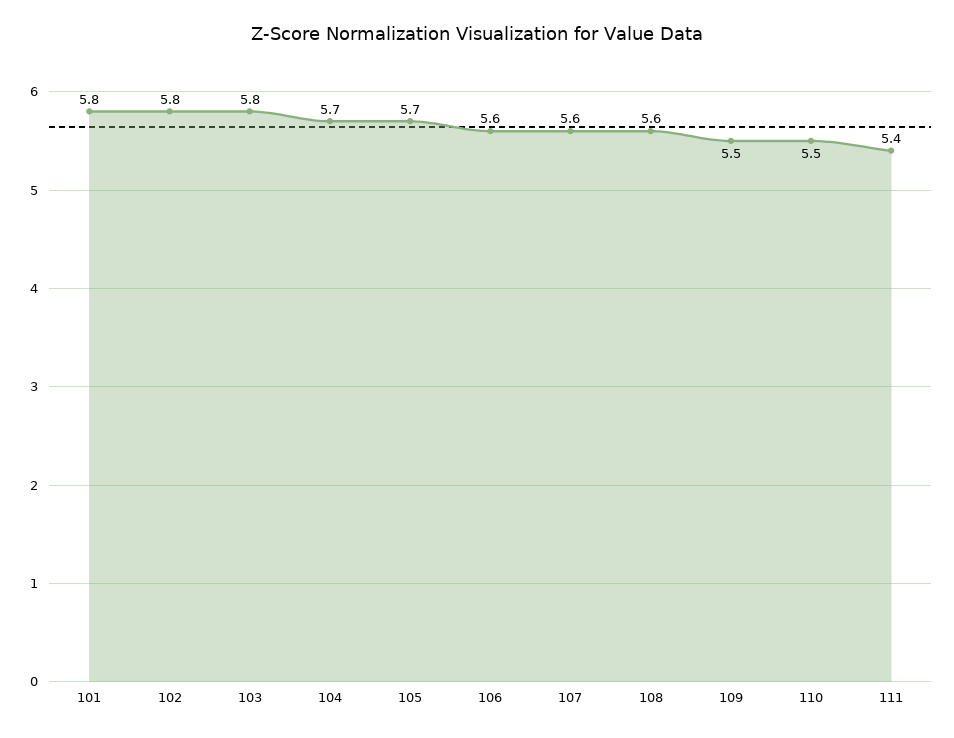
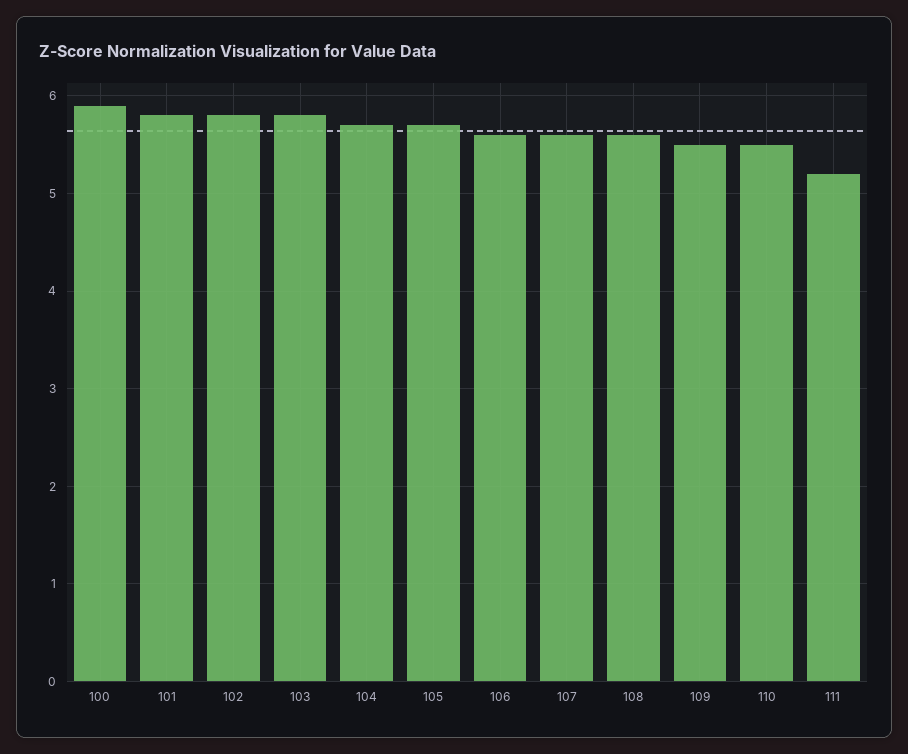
  {
    "101": 5.8,
    "102": 5.8,
    "103": 5.8,
    "104": 5.7,
    "105": 5.7,
    "106": 5.6,
    "107": 5.6,
    "108": 5.6,
    "109": 5.5,
    "110": 5.5,
-   "111": 5.4
+   "111": 5.2,
+   "100": 5.9
  }

